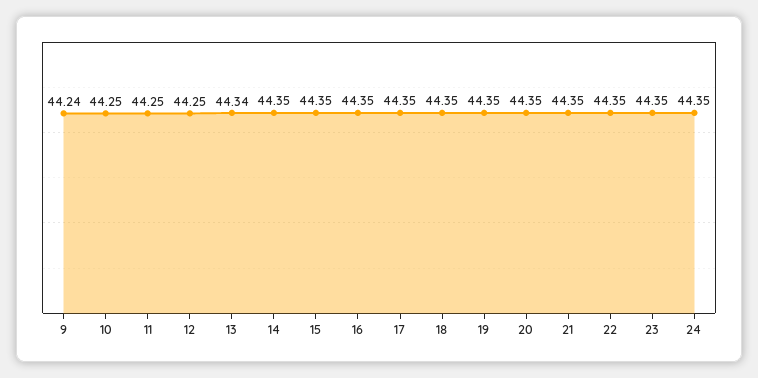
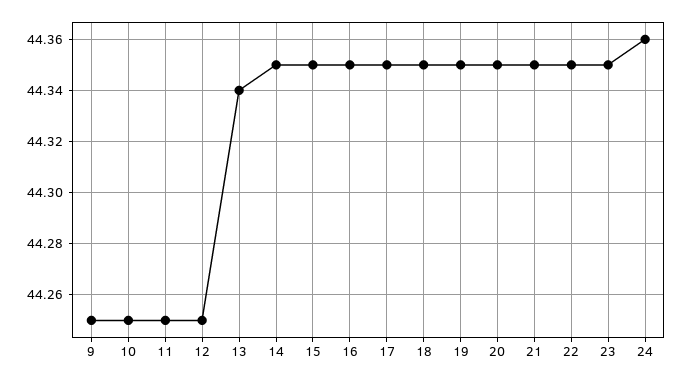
  {
-   "9": 44.24,
+   "9": 44.25,
    "10": 44.25,
    "11": 44.25,
    "12": 44.25,
    "13": 44.34,
    "14": 44.35,
    "15": 44.35,
    "16": 44.35,
    "17": 44.35,
    "18": 44.35,
    "19": 44.35,
    "20": 44.35,
    "21": 44.35,
    "22": 44.35,
    "23": 44.35,
-   "24": 44.35
+   "24": 44.36
  }

